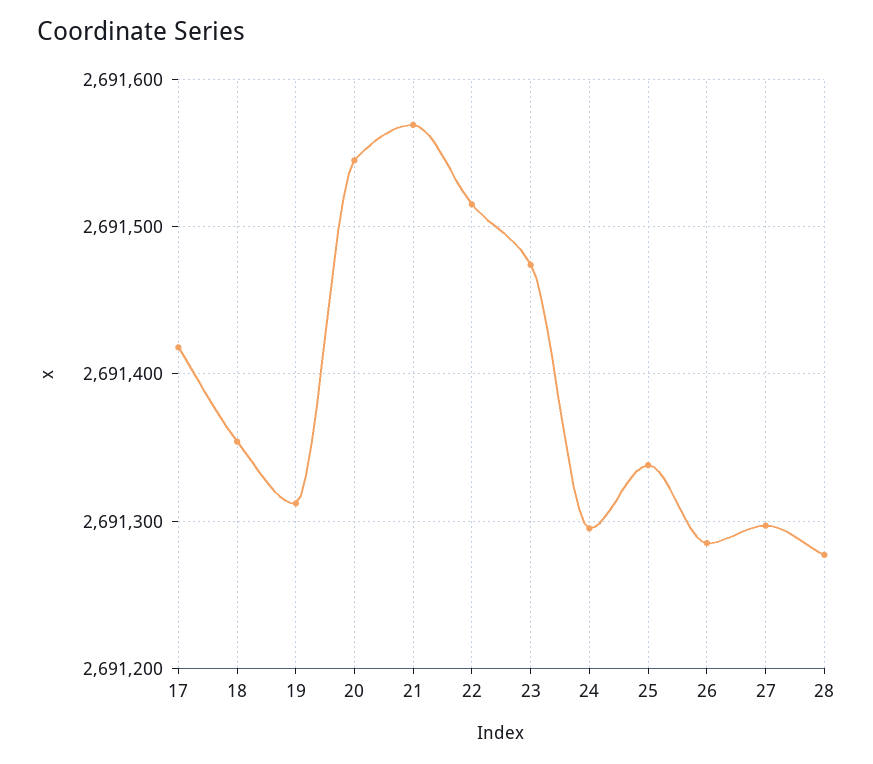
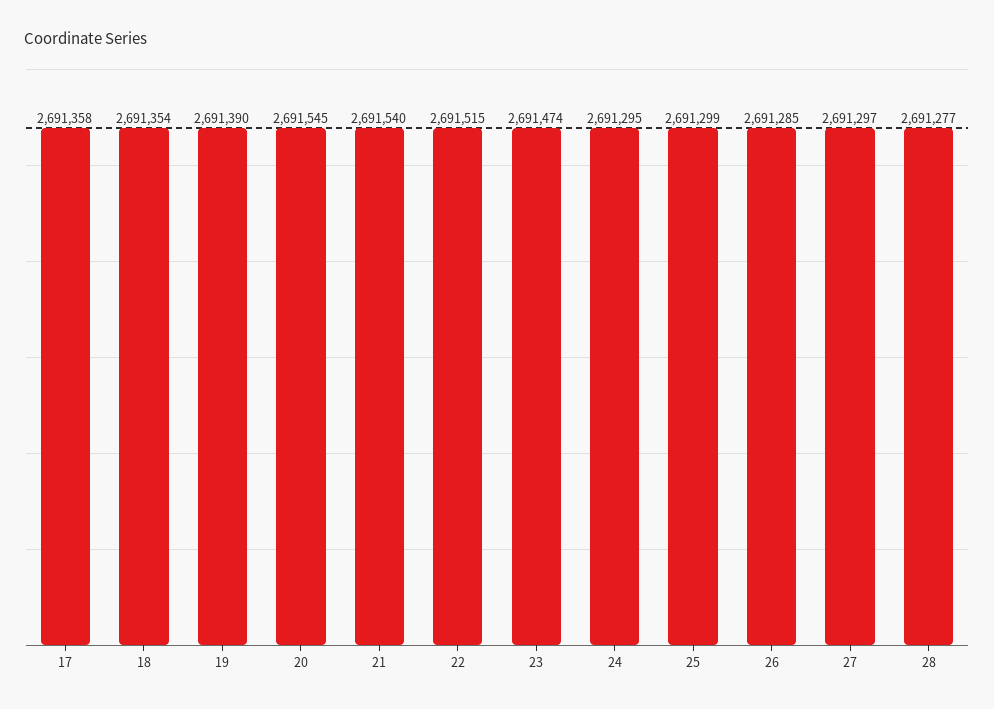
  {
-   "17": 2691420,
+   "17": 2691358,
    "18": 2691354,
-   "19": 2691310,
+   "19": 2691390,
    "20": 2691545,
-   "21": 2691570,
+   "21": 2691540,
    "22": 2691515,
    "23": 2691474,
    "24": 2691295,
-   "25": 2691340,
+   "25": 2691299,
    "26": 2691285,
    "27": 2691297,
    "28": 2691277
  }

